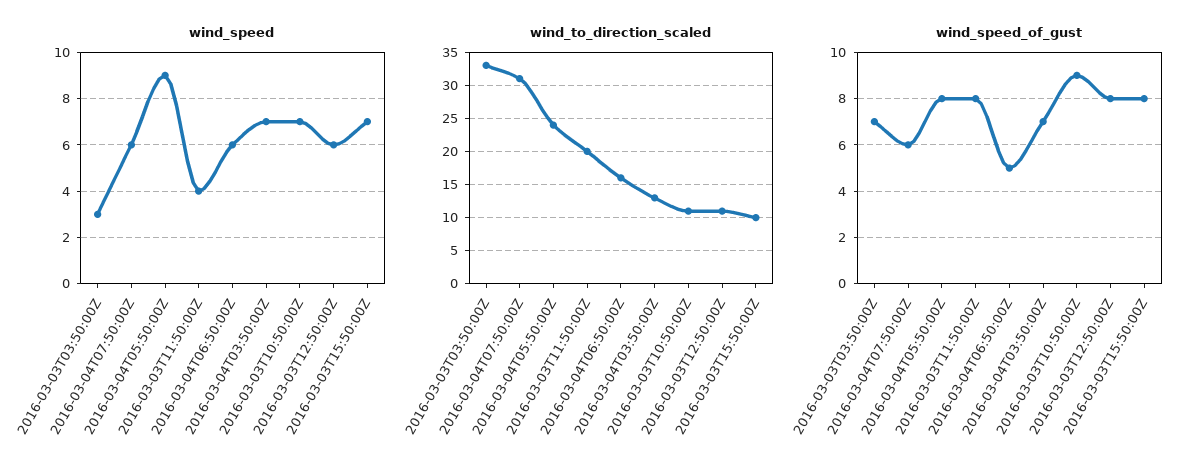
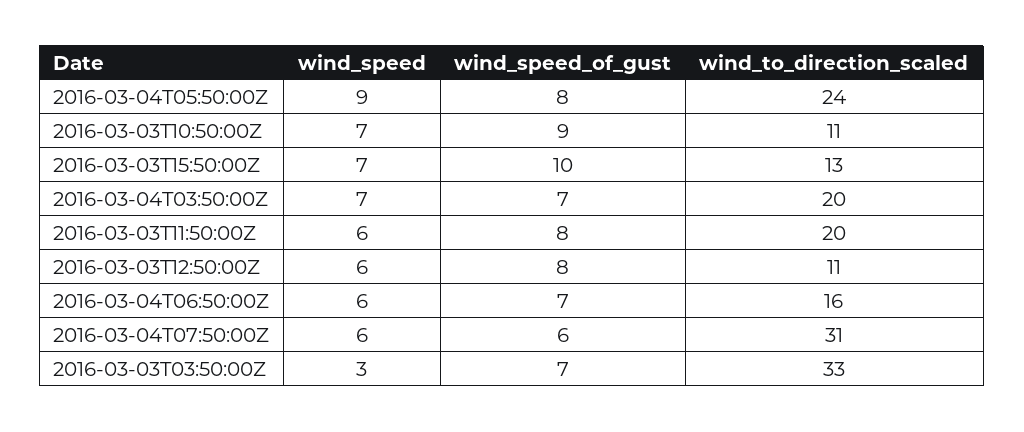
  {
    "wind_speed": {
      "2016-03-03T03:50:00Z": 3,
      "2016-03-04T07:50:00Z": 6,
      "2016-03-04T05:50:00Z": 9,
-     "2016-03-03T11:50:00Z": 4,
+     "2016-03-03T11:50:00Z": 6,
      "2016-03-04T06:50:00Z": 6,
      "2016-03-04T03:50:00Z": 7,
      "2016-03-03T10:50:00Z": 7,
      "2016-03-03T12:50:00Z": 6,
      "2016-03-03T15:50:00Z": 7
    },
    "wind_to_direction_scaled": {
      "2016-03-03T03:50:00Z": 33,
      "2016-03-04T07:50:00Z": 31,
      "2016-03-04T05:50:00Z": 24,
      "2016-03-03T11:50:00Z": 20,
      "2016-03-04T06:50:00Z": 16,
-     "2016-03-04T03:50:00Z": 13,
+     "2016-03-04T03:50:00Z": 20,
      "2016-03-03T10:50:00Z": 11,
      "2016-03-03T12:50:00Z": 11,
-     "2016-03-03T15:50:00Z": 10
+     "2016-03-03T15:50:00Z": 13
    },
    "wind_speed_of_gust": {
      "2016-03-03T03:50:00Z": 7,
      "2016-03-04T07:50:00Z": 6,
      "2016-03-04T05:50:00Z": 8,
      "2016-03-03T11:50:00Z": 8,
-     "2016-03-04T06:50:00Z": 5,
+     "2016-03-04T06:50:00Z": 7,
      "2016-03-04T03:50:00Z": 7,
      "2016-03-03T10:50:00Z": 9,
      "2016-03-03T12:50:00Z": 8,
-     "2016-03-03T15:50:00Z": 8
+     "2016-03-03T15:50:00Z": 10
    }
  }

